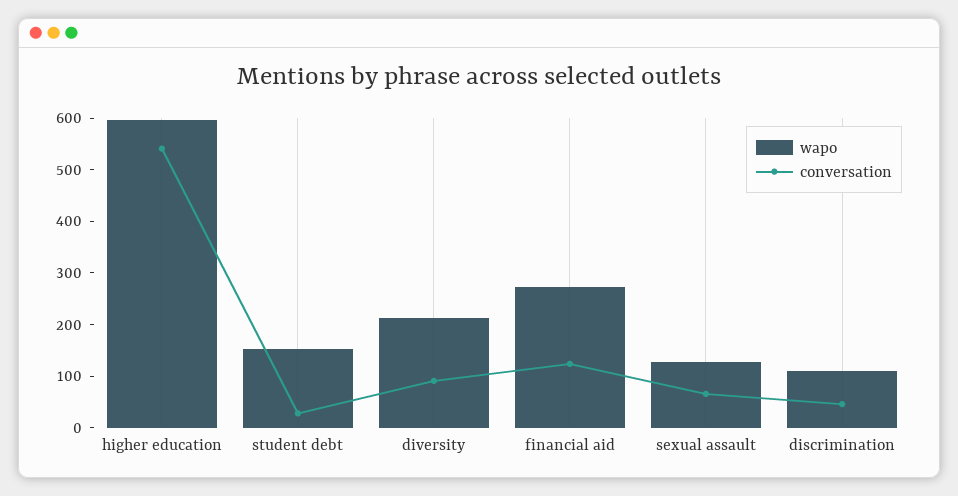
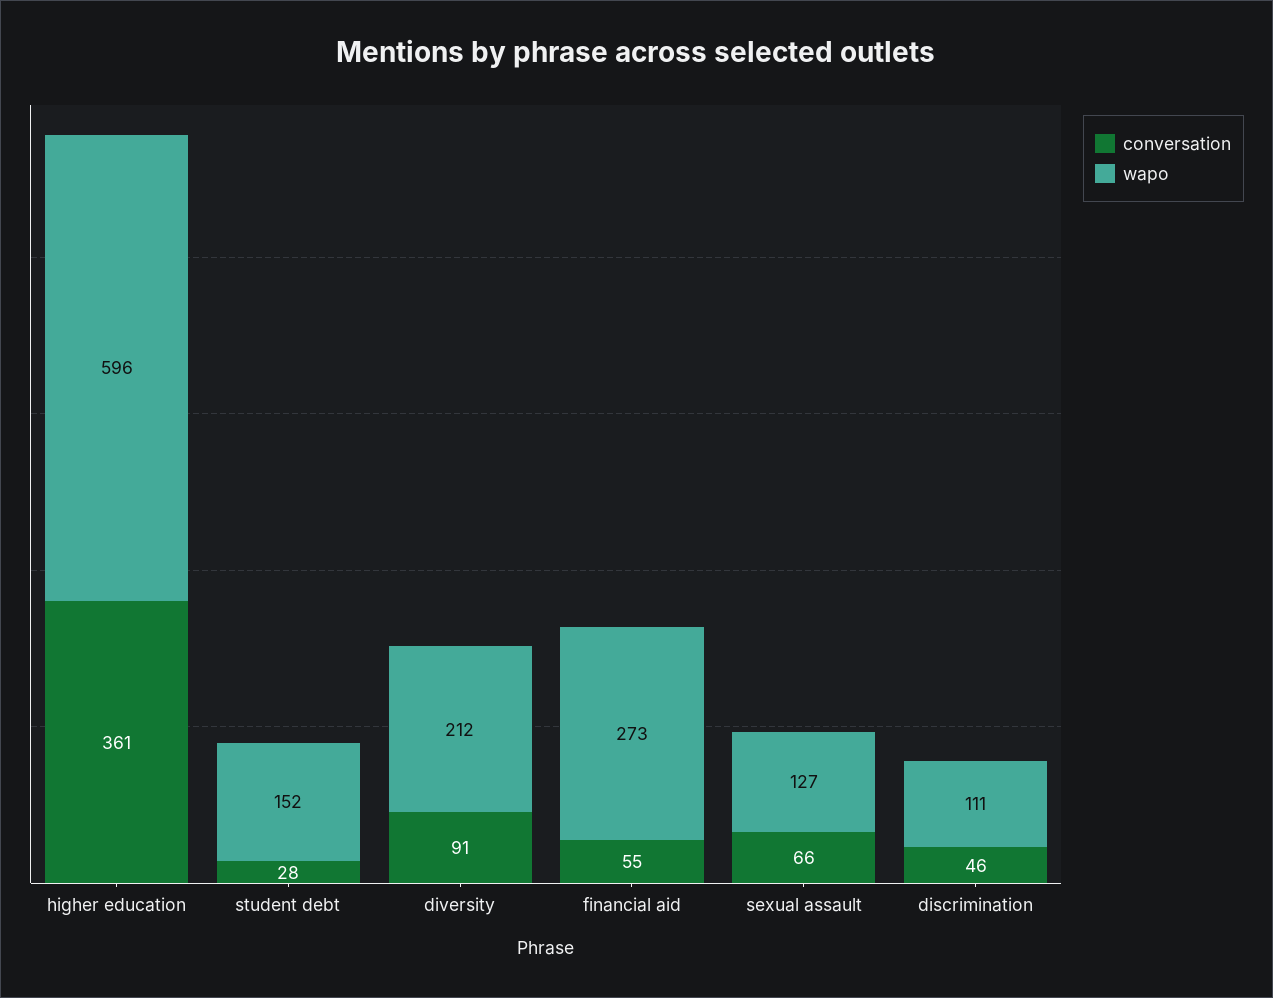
  {
    "wapo": {
      "higher education": 596,
      "student debt": 152,
      "diversity": 212,
      "financial aid": 273,
      "sexual assault": 127,
      "discrimination": 111
    },
    "conversation": {
-     "higher education": 540,
+     "higher education": 361,
      "student debt": 28,
      "diversity": 91,
-     "financial aid": 120,
+     "financial aid": 55,
      "sexual assault": 66,
      "discrimination": 46
    }
  }

